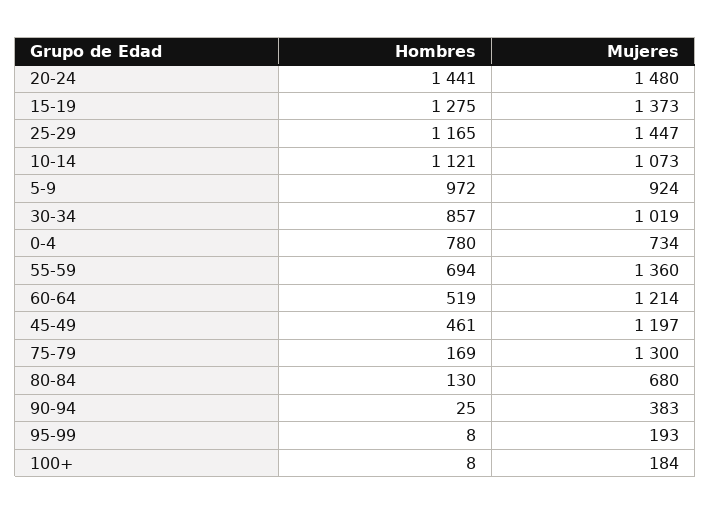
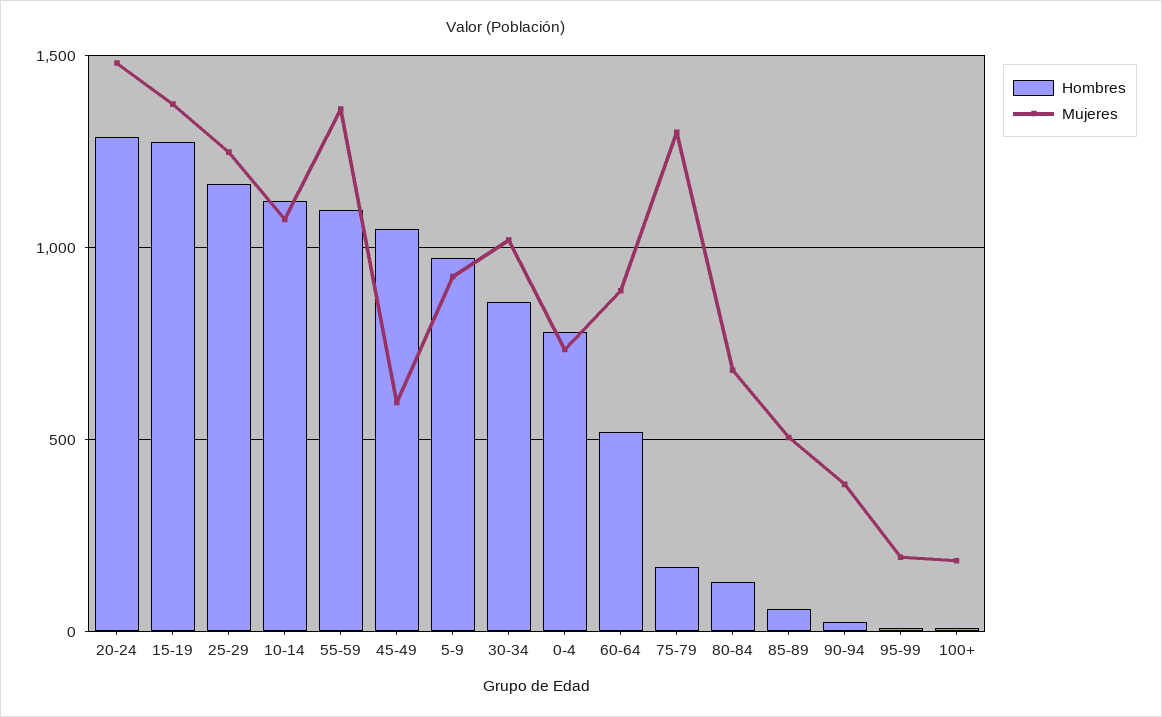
  {
    "Hombres": {
-     "20-24": 1441,
+     "20-24": 1300,
      "15-19": 1275,
      "25-29": 1165,
      "10-14": 1121,
      "5-9": 972,
      "30-34": 857,
      "0-4": 780,
-     "55-59": 694,
+     "55-59": 1100,
      "60-64": 519,
-     "45-49": 461,
+     "45-49": 1050,
      "75-79": 169,
      "80-84": 130,
      "90-94": 25,
      "95-99": 8,
-     "100+": 8
+     "100+": 8,
+     "85-89": 50
    },
    "Mujeres": {
      "20-24": 1480,
      "15-19": 1373,
-     "25-29": 1447,
+     "25-29": 1250,
      "10-14": 1073,
      "5-9": 924,
      "30-34": 1019,
      "0-4": 734,
      "55-59": 1360,
-     "60-64": 1214,
+     "60-64": 900,
-     "45-49": 1197,
+     "45-49": 600,
      "75-79": 1300,
      "80-84": 680,
      "90-94": 383,
      "95-99": 193,
-     "100+": 184
+     "100+": 184,
+     "85-89": 500
    }
  }

